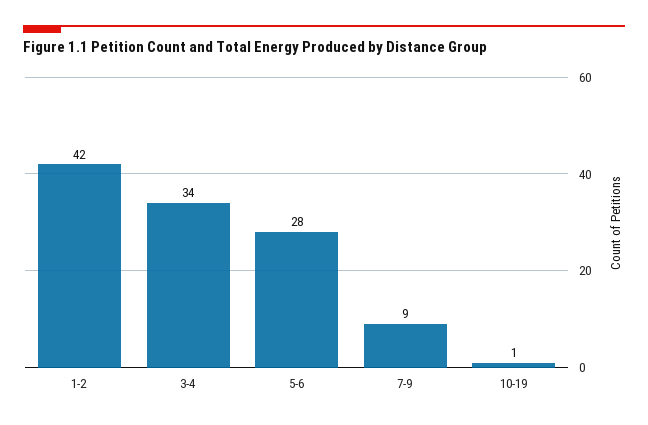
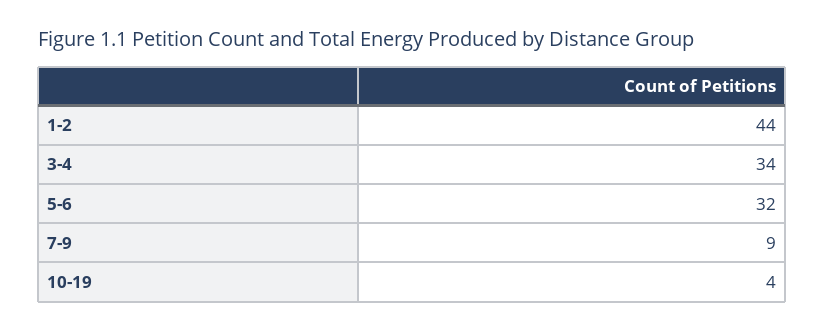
  {
-   "1-2": 42,
+   "1-2": 44,
    "3-4": 34,
-   "5-6": 28,
+   "5-6": 32,
    "7-9": 9,
-   "10-19": 1
+   "10-19": 4
  }

